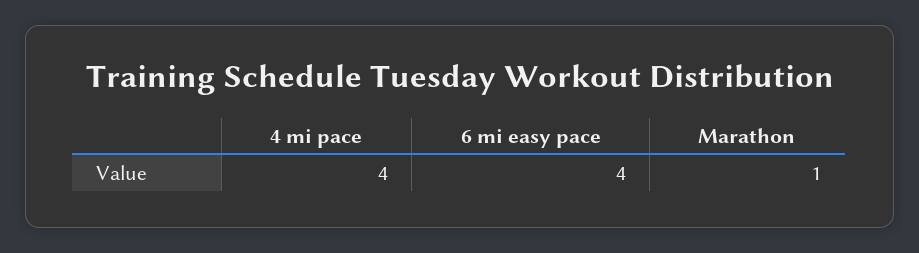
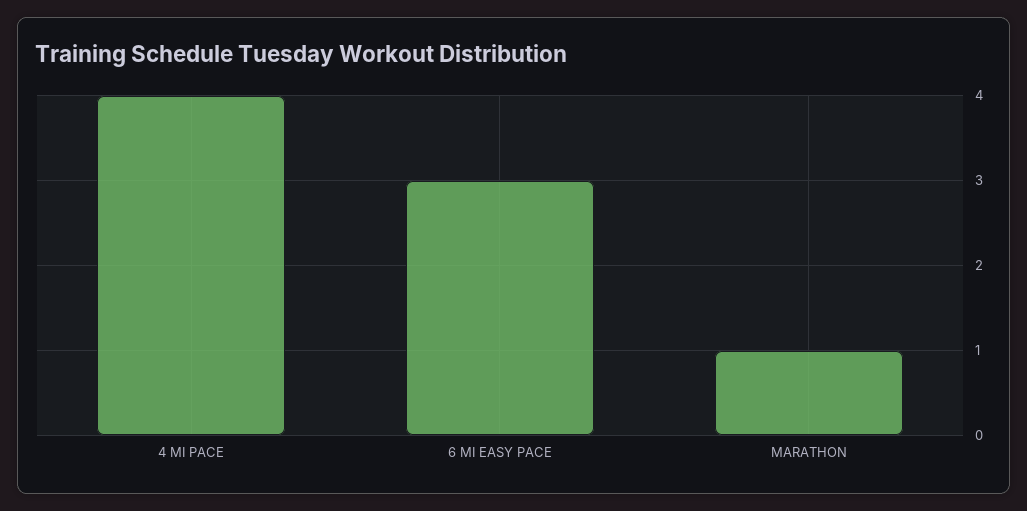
  {
    "4 mi pace": 4,
-   "6 mi easy pace": 4,
+   "6 mi easy pace": 3,
    "Marathon": 1
  }

